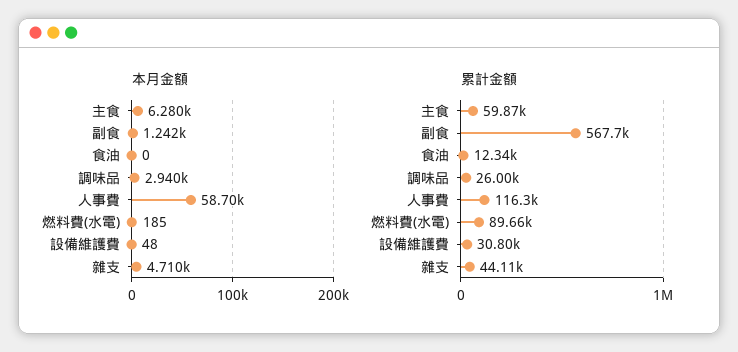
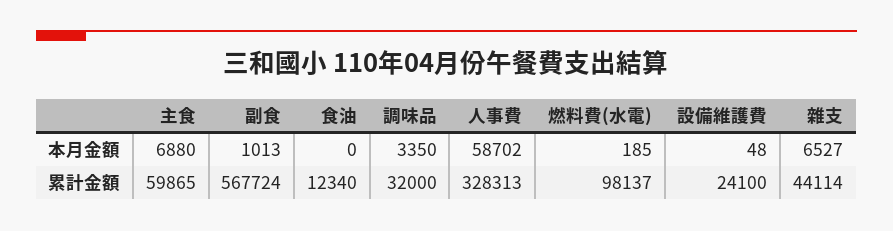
  {
    "本月金額": {
-     "主食": 6280,
+     "主食": 6880,
-     "副食": 1242,
+     "副食": 1013,
      "食油": 0,
-     "調味品": 2940,
+     "調味品": 3350,
      "人事費": 58702,
      "燃料費(水電)": 185,
      "設備維護費": 48,
-     "雜支": 4710
+     "雜支": 6527
    },
    "累計金額": {
      "主食": 59865,
      "副食": 567724,
      "食油": 12340,
-     "調味品": 26000,
+     "調味品": 32000,
-     "人事費": 116300,
+     "人事費": 328313,
-     "燃料費(水電)": 89660,
+     "燃料費(水電)": 98137,
-     "設備維護費": 30800,
+     "設備維護費": 24100,
      "雜支": 44114
    }
  }

